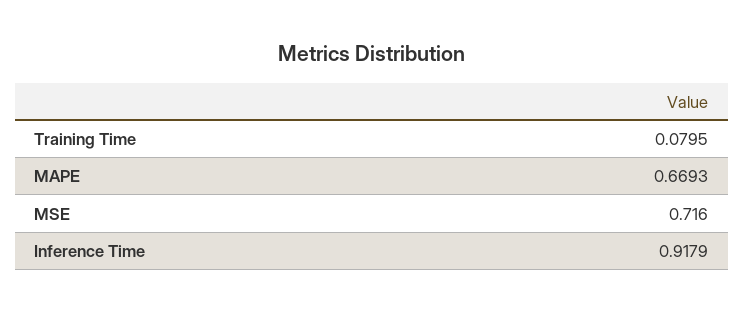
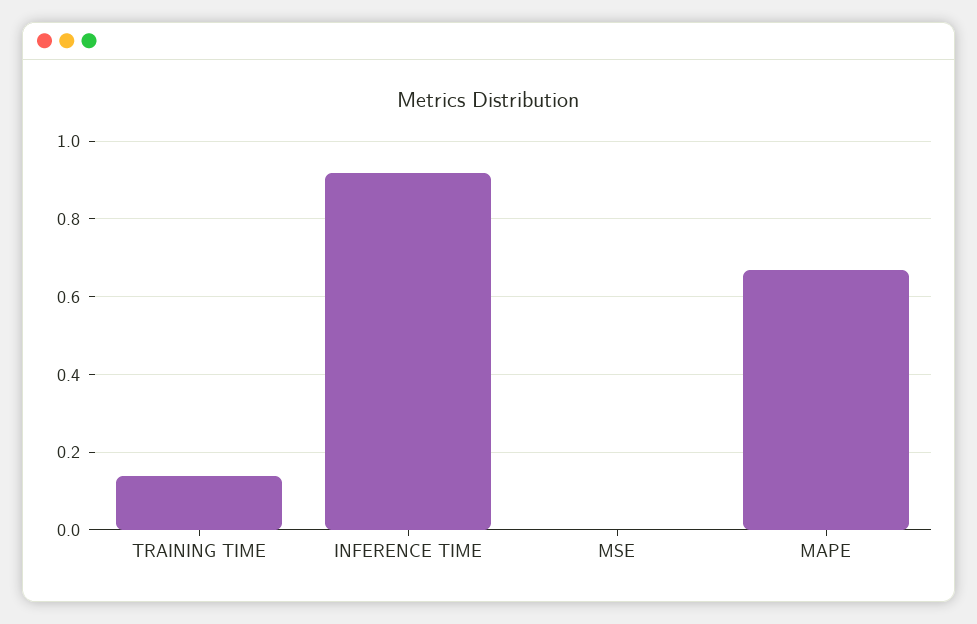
  {
-   "Training Time": 0.0795,
+   "Training Time": 0.14,
    "MAPE": 0.6693,
-   "MSE": 0.716,
+   "MSE": 0,
    "Inference Time": 0.9179
  }

